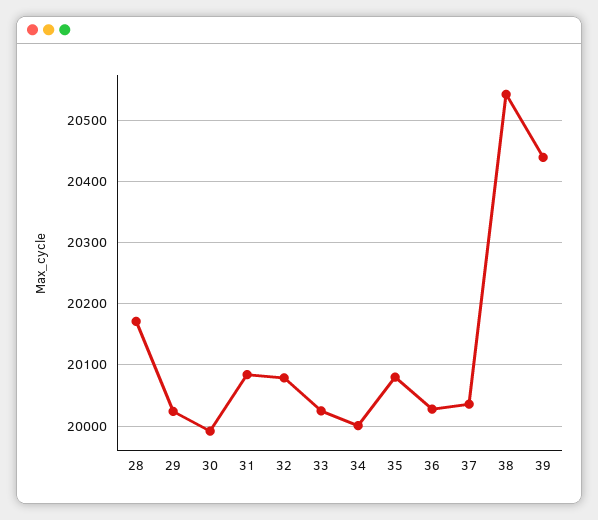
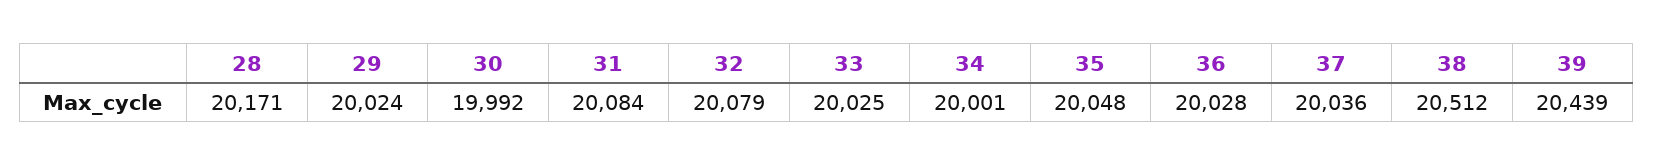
  {
    "28": 20171,
    "29": 20024,
    "30": 19992,
    "31": 20084,
    "32": 20079,
    "33": 20025,
    "34": 20001,
-   "35": 20080,
+   "35": 20048,
    "36": 20028,
    "37": 20036,
-   "38": 20540,
+   "38": 20512,
    "39": 20439
  }

